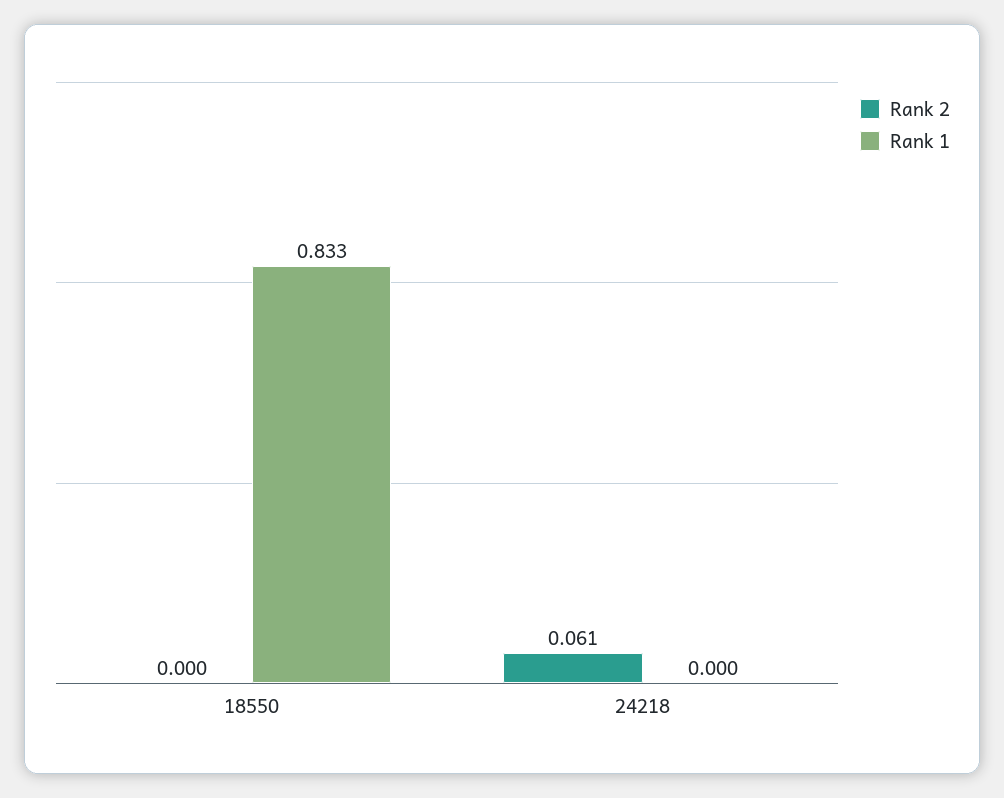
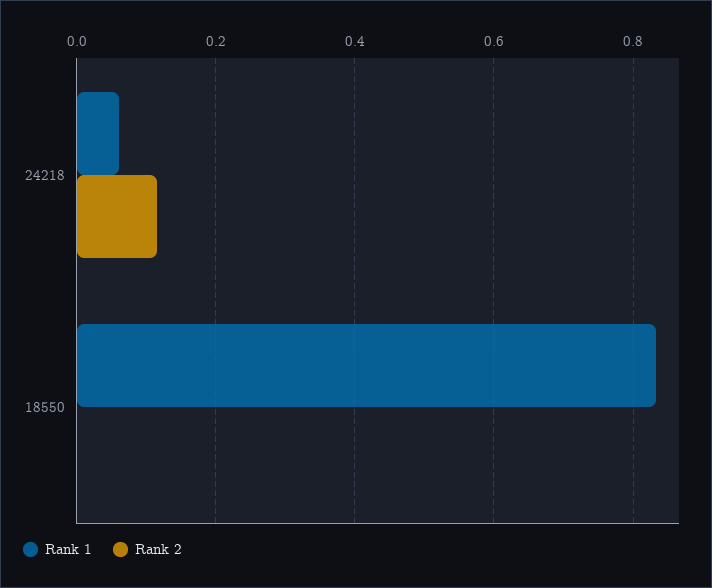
  {
    "Rank 2": {
      "18550": 0,
-     "24218": 0.061
+     "24218": 0.12
    },
    "Rank 1": {
      "18550": 0.833,
-     "24218": 0
+     "24218": 0.06
    }
  }

